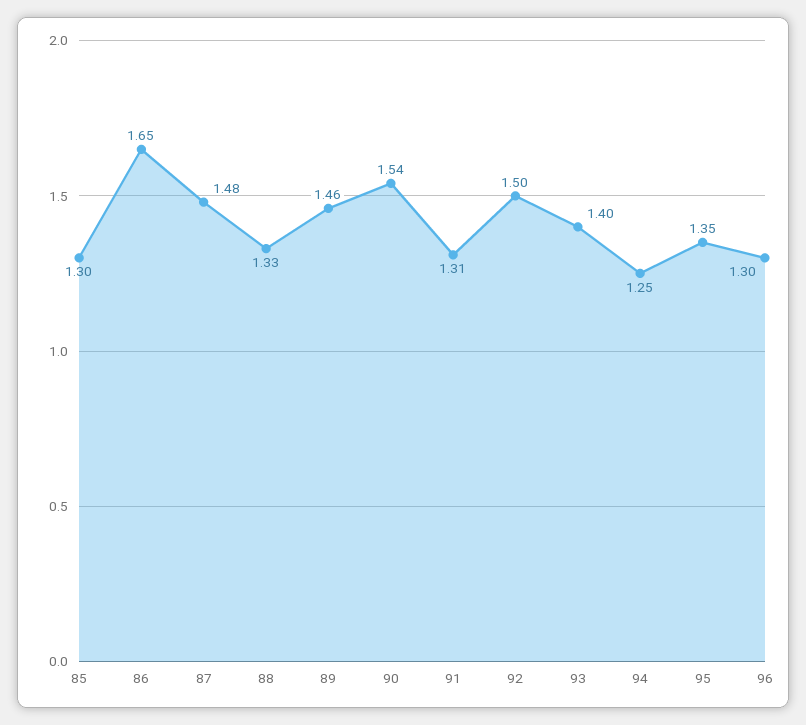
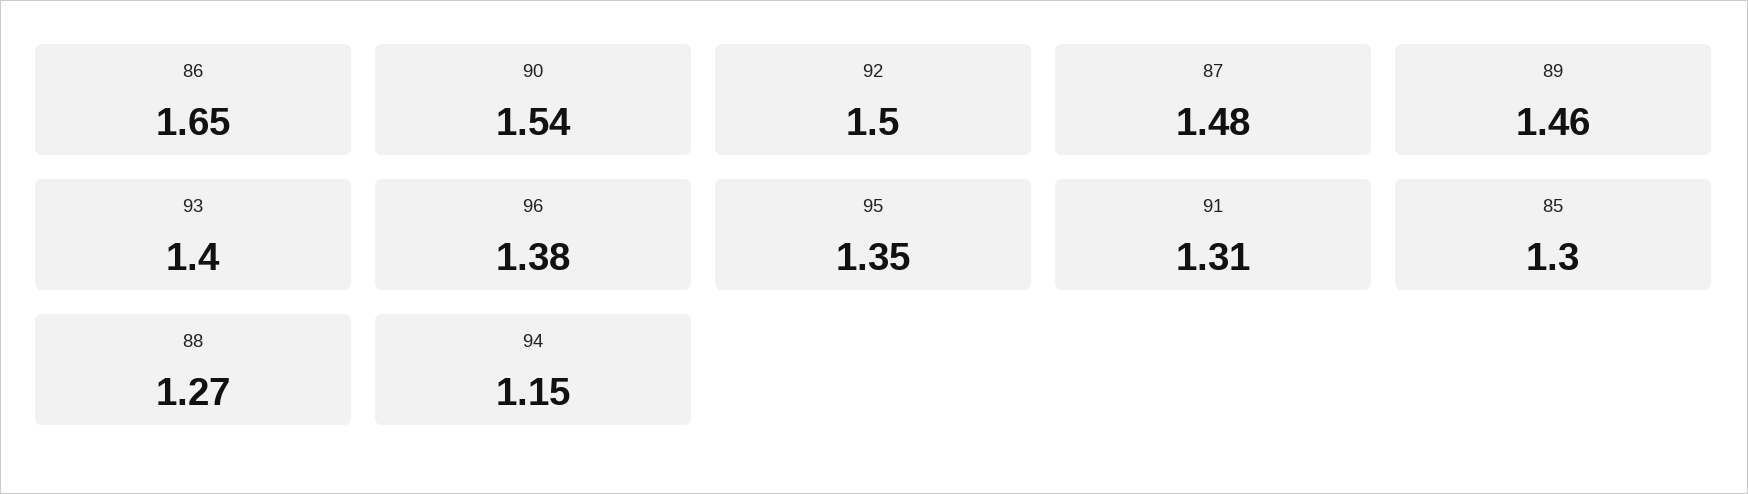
  {
    "85": 1.3,
    "86": 1.65,
    "87": 1.48,
-   "88": 1.33,
+   "88": 1.27,
    "89": 1.46,
    "90": 1.54,
    "91": 1.31,
    "92": 1.5,
    "93": 1.4,
-   "94": 1.25,
+   "94": 1.15,
    "95": 1.35,
-   "96": 1.3
+   "96": 1.38
  }

